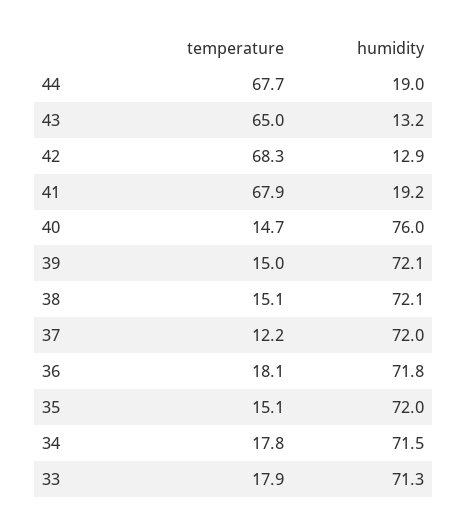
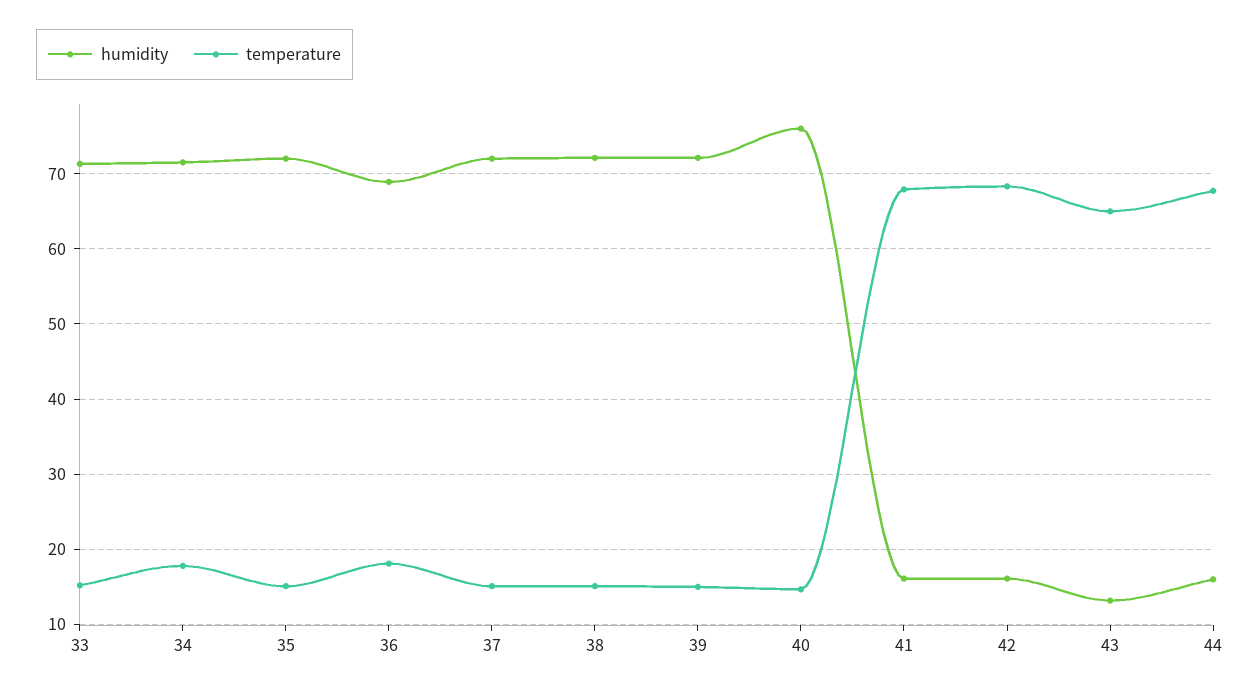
  {
    "temperature": {
      "44": 67.7,
      "43": 65,
      "42": 68.3,
      "41": 67.9,
      "40": 14.7,
      "39": 15,
      "38": 15.1,
-     "37": 12.2,
+     "37": 15,
      "36": 18.1,
      "35": 15.1,
      "34": 17.8,
-     "33": 17.9
+     "33": 15
    },
    "humidity": {
-     "44": 19,
+     "44": 16,
      "43": 13.2,
-     "42": 12.9,
+     "42": 16,
-     "41": 19.2,
+     "41": 16,
      "40": 76,
      "39": 72.1,
      "38": 72.1,
      "37": 72,
-     "36": 71.8,
+     "36": 69,
      "35": 72,
      "34": 71.5,
      "33": 71.3
    }
  }

